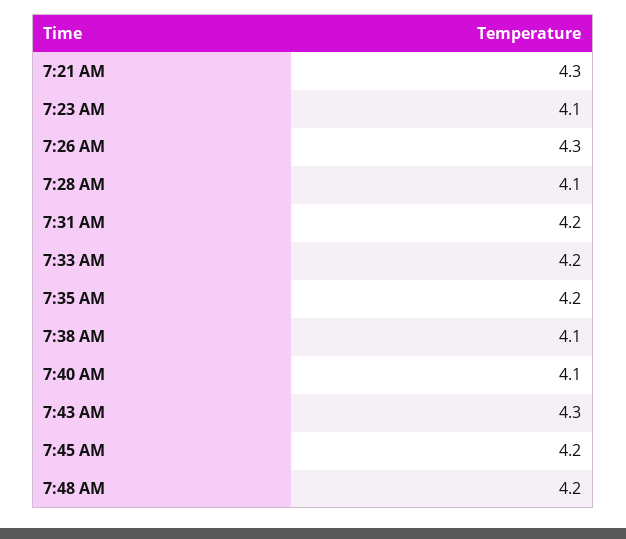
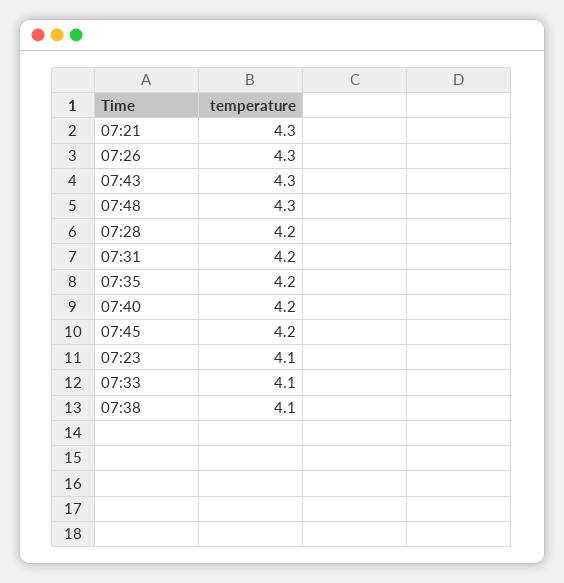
  {
    "7:21 AM": 4.3,
    "7:23 AM": 4.1,
    "7:26 AM": 4.3,
-   "7:28 AM": 4.1,
+   "7:28 AM": 4.2,
    "7:31 AM": 4.2,
-   "7:33 AM": 4.2,
+   "7:33 AM": 4.1,
    "7:35 AM": 4.2,
    "7:38 AM": 4.1,
-   "7:40 AM": 4.1,
+   "7:40 AM": 4.2,
    "7:43 AM": 4.3,
    "7:45 AM": 4.2,
-   "7:48 AM": 4.2
+   "7:48 AM": 4.3
  }

